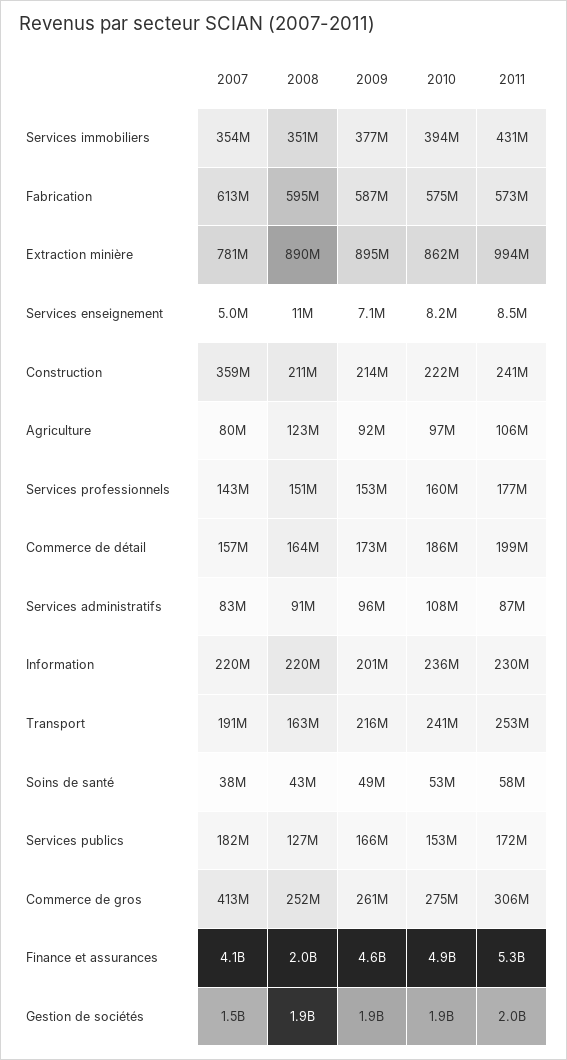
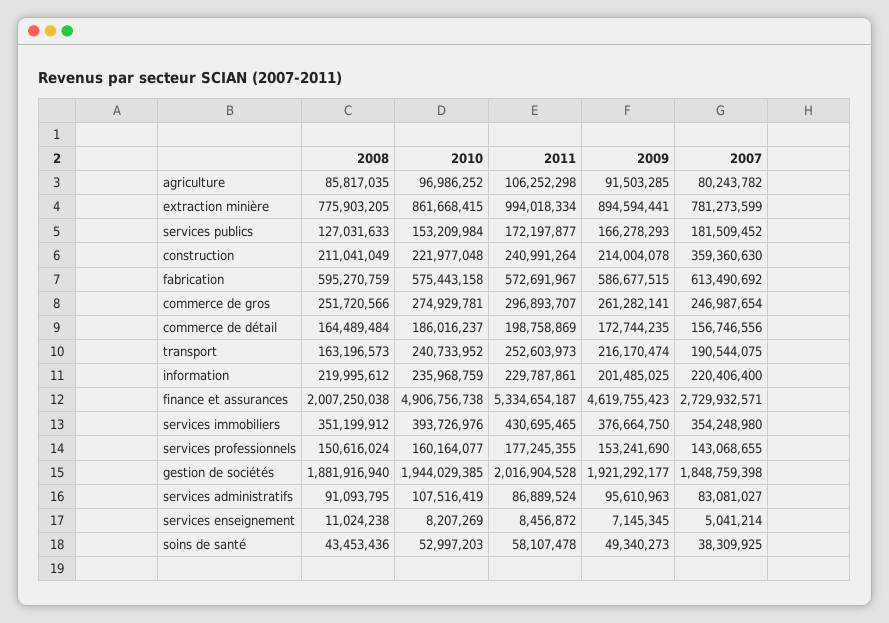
  {
    "2007": {
      "Services immobiliers": 354248980,
      "Fabrication": 613490692,
      "Extraction minière": 781273599,
      "Services enseignement": 5041214,
      "Construction": 359360630,
      "Agriculture": 80243782,
      "Services professionnels": 143068655,
      "Commerce de détail": 156746556,
      "Services administratifs": 83081027,
      "Information": 220406400,
      "Transport": 190544075,
      "Soins de santé": 38309925,
      "Services publics": 181509452,
-     "Commerce de gros": 413000000,
+     "Commerce de gros": 246987654,
-     "Finance et assurances": 4100000000,
+     "Finance et assurances": 2729932571,
-     "Gestion de sociétés": 1500000000
+     "Gestion de sociétés": 1848759398
    },
    "2008": {
      "Services immobiliers": 351199912,
      "Fabrication": 595270759,
-     "Extraction minière": 890000000,
+     "Extraction minière": 775903205,
      "Services enseignement": 11024238,
      "Construction": 211041049,
-     "Agriculture": 123000000,
+     "Agriculture": 85817035,
      "Services professionnels": 150616024,
      "Commerce de détail": 164489484,
      "Services administratifs": 91093795,
      "Information": 219995612,
      "Transport": 163196573,
      "Soins de santé": 43453436,
      "Services publics": 127031633,
      "Commerce de gros": 251720566,
      "Finance et assurances": 2007250038,
      "Gestion de sociétés": 1881916940
    },
    "2009": {
      "Services immobiliers": 376664750,
      "Fabrication": 586677515,
      "Extraction minière": 894594441,
      "Services enseignement": 7145345,
      "Construction": 214004078,
      "Agriculture": 91503285,
      "Services professionnels": 153241690,
      "Commerce de détail": 172744235,
      "Services administratifs": 95610963,
      "Information": 201485025,
      "Transport": 216170474,
      "Soins de santé": 49340273,
      "Services publics": 166278293,
      "Commerce de gros": 261282141,
      "Finance et assurances": 4619755423,
      "Gestion de sociétés": 1921292177
    },
    "2010": {
      "Services immobiliers": 393726976,
      "Fabrication": 575443158,
      "Extraction minière": 861668415,
      "Services enseignement": 8207269,
      "Construction": 221977048,
      "Agriculture": 96986252,
      "Services professionnels": 160164077,
      "Commerce de détail": 186016237,
      "Services administratifs": 107516419,
      "Information": 235968759,
      "Transport": 240733952,
      "Soins de santé": 52997203,
      "Services publics": 153209984,
      "Commerce de gros": 274929781,
      "Finance et assurances": 4906756738,
      "Gestion de sociétés": 1944029385
    },
    "2011": {
      "Services immobiliers": 430695465,
      "Fabrication": 572691967,
      "Extraction minière": 994018334,
      "Services enseignement": 8456872,
      "Construction": 240991264,
      "Agriculture": 106252298,
      "Services professionnels": 177245355,
      "Commerce de détail": 198758869,
      "Services administratifs": 86889524,
      "Information": 229787861,
      "Transport": 252603973,
      "Soins de santé": 58107478,
      "Services publics": 172197877,
-     "Commerce de gros": 306000000,
+     "Commerce de gros": 296893707,
      "Finance et assurances": 5334654187,
      "Gestion de sociétés": 2016904528
    }
  }

